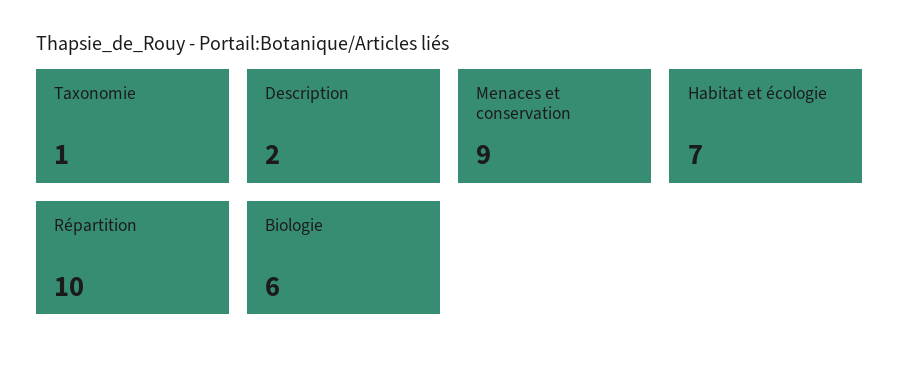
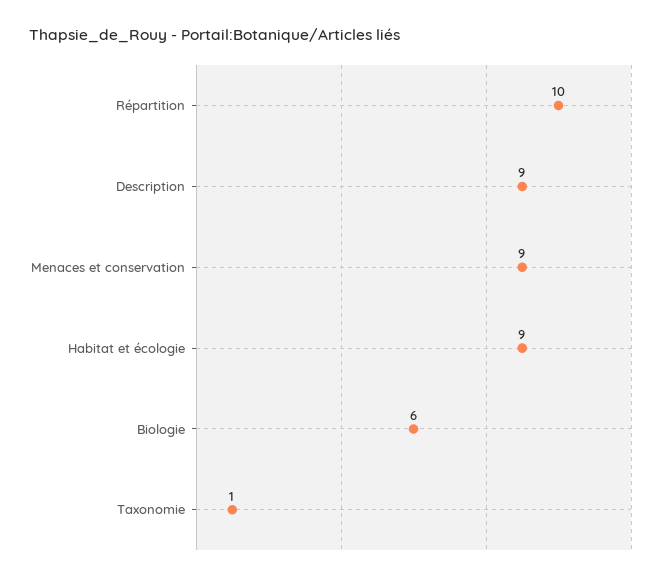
  {
    "Taxonomie": 1,
-   "Description": 2,
+   "Description": 9,
    "Menaces et conservation": 9,
-   "Habitat et écologie": 7,
+   "Habitat et écologie": 9,
    "Répartition": 10,
    "Biologie": 6
  }

